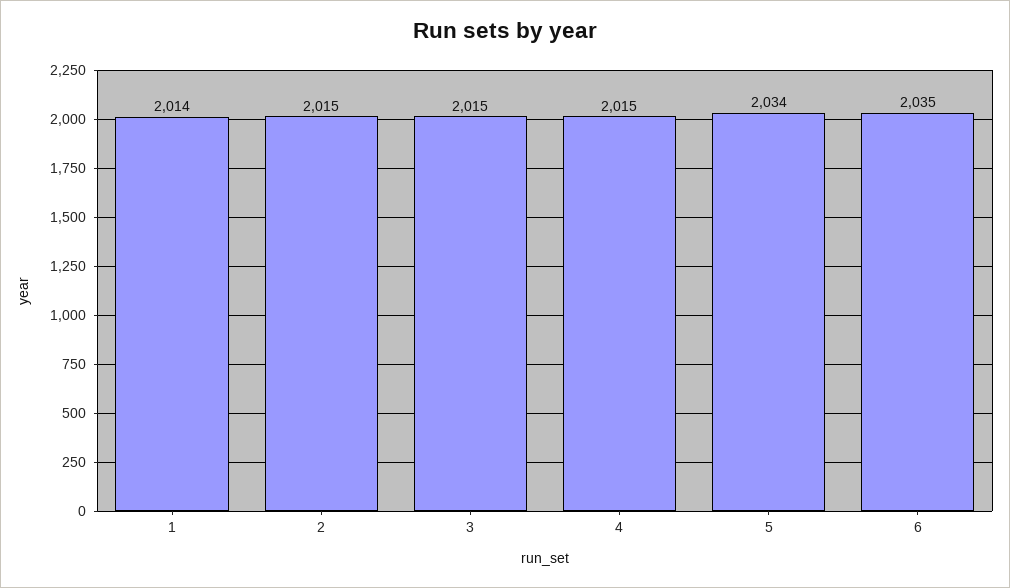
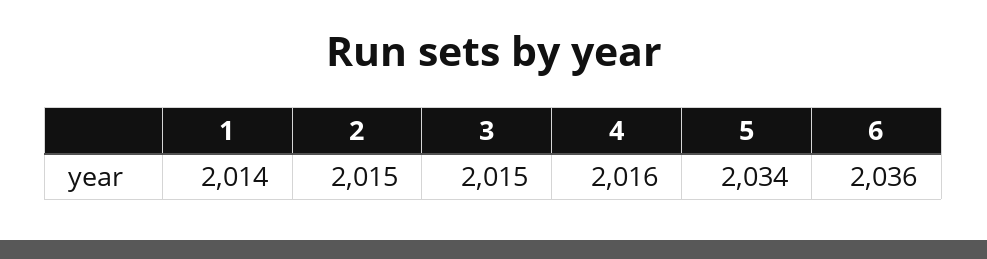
  {
    "1": 2014,
    "2": 2015,
    "3": 2015,
-   "4": 2015,
+   "4": 2016,
    "5": 2034,
-   "6": 2035
+   "6": 2036
  }

